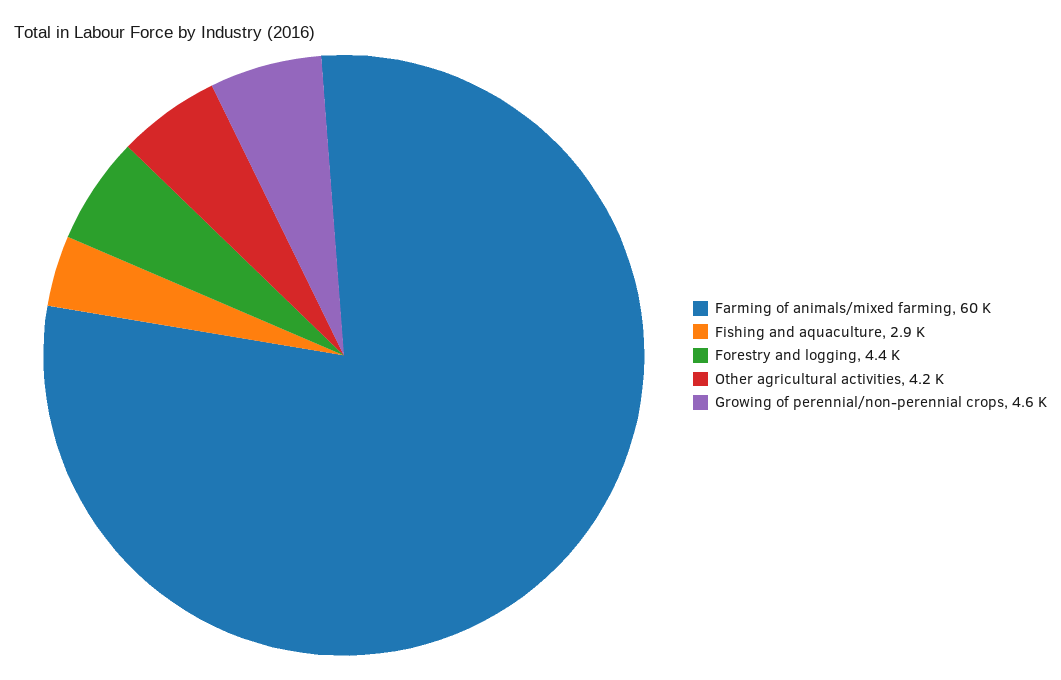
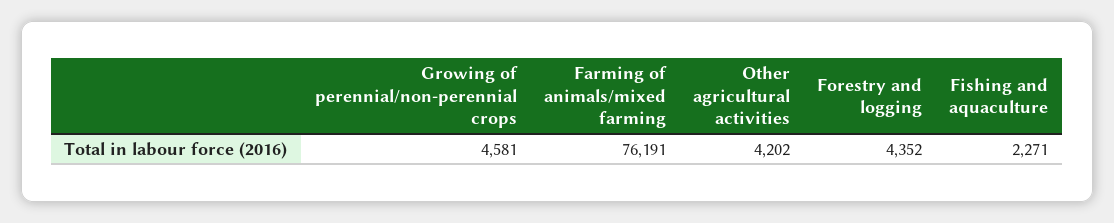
  {
-   "Farming of animals/mixed farming": 60000,
+   "Farming of animals/mixed farming": 76191,
-   "Fishing and aquaculture": 2900,
+   "Fishing and aquaculture": 2271,
    "Forestry and logging": 4352,
    "Other agricultural activities": 4202,
    "Growing of perennial/non-perennial crops": 4581
  }

